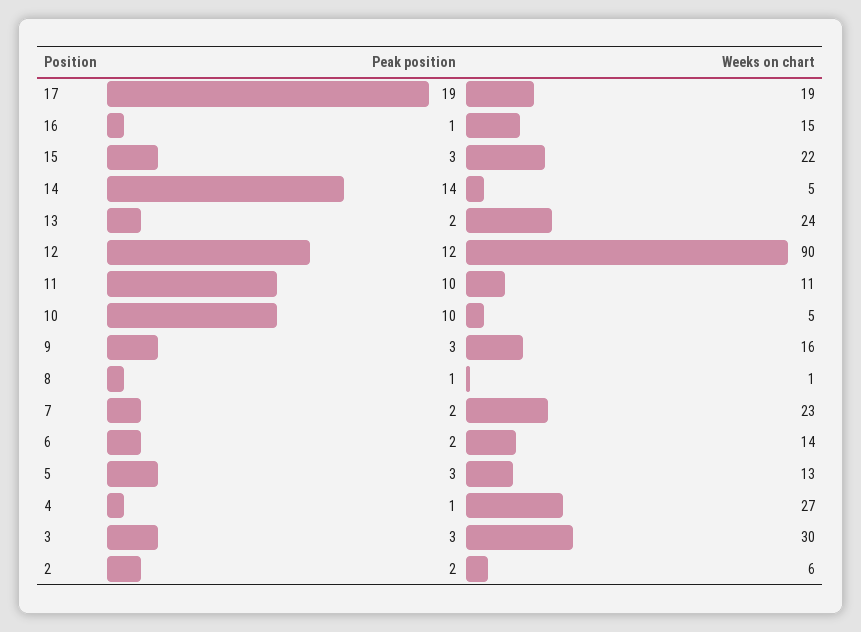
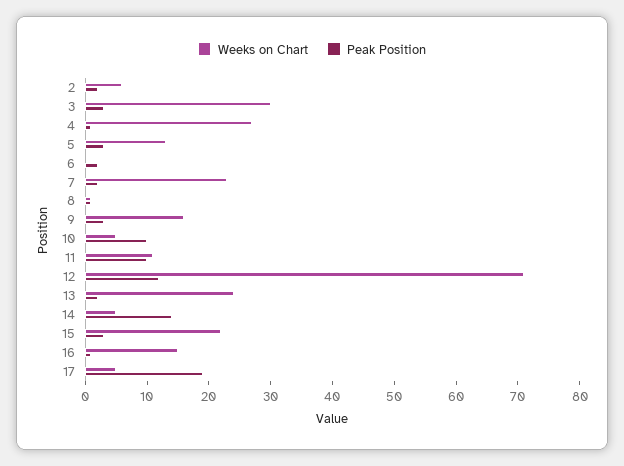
  {
    "Peak position": {
      "17": 19,
      "16": 1,
      "15": 3,
      "14": 14,
      "13": 2,
      "12": 12,
      "11": 10,
      "10": 10,
      "9": 3,
      "8": 1,
      "7": 2,
      "6": 2,
      "5": 3,
      "4": 1,
      "3": 3,
      "2": 2
    },
    "Weeks on chart": {
-     "17": 19,
+     "17": 5,
      "16": 15,
      "15": 22,
      "14": 5,
      "13": 24,
-     "12": 90,
+     "12": 70,
      "11": 11,
      "10": 5,
      "9": 16,
      "8": 1,
      "7": 23,
-     "6": 14,
+     "6": 0,
      "5": 13,
      "4": 27,
      "3": 30,
      "2": 6
    }
  }

